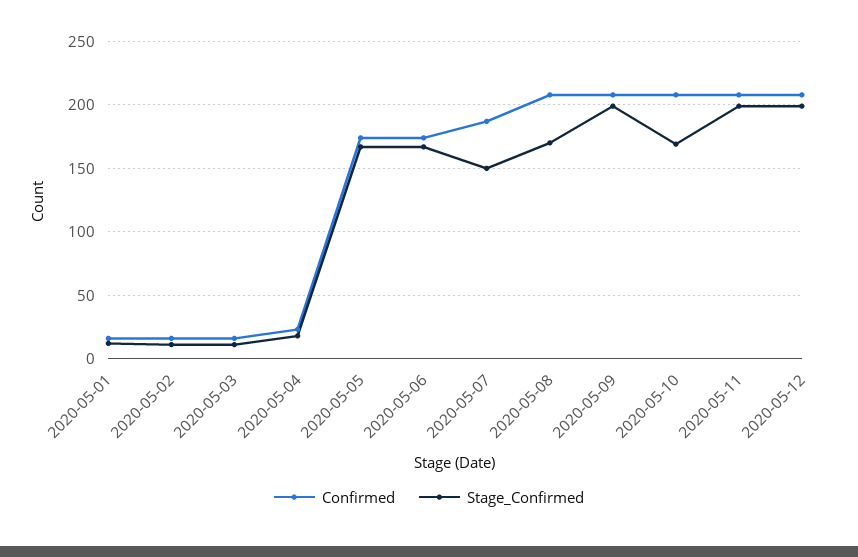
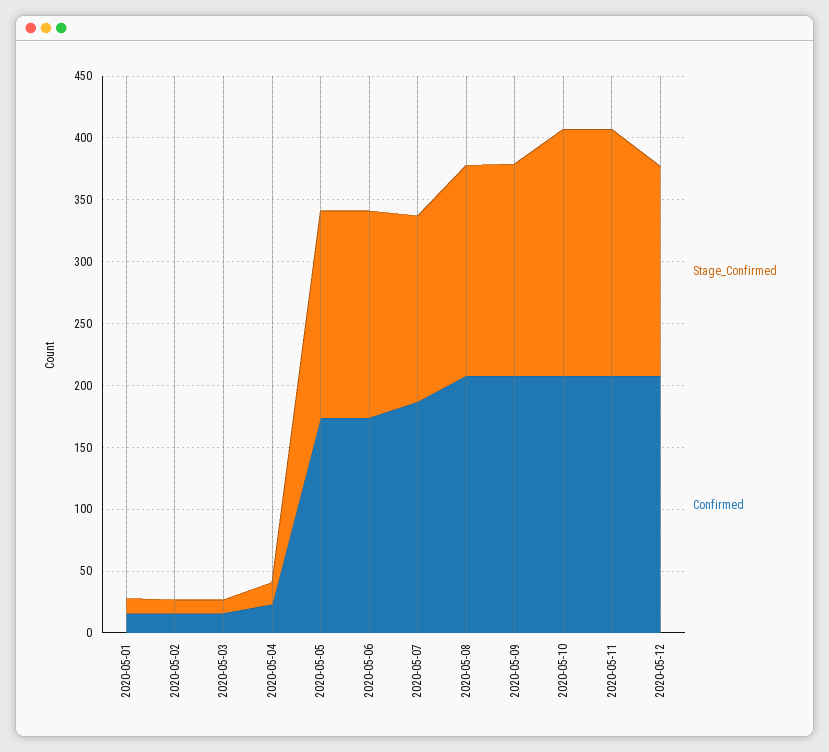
  {
    "Confirmed": {
      "2020-05-01": 15,
      "2020-05-02": 15,
      "2020-05-03": 15,
      "2020-05-04": 25,
      "2020-05-05": 175,
      "2020-05-06": 175,
      "2020-05-07": 185,
      "2020-05-08": 210,
      "2020-05-09": 210,
      "2020-05-10": 210,
      "2020-05-11": 210,
      "2020-05-12": 210
    },
    "Stage_Confirmed": {
      "2020-05-01": 10,
      "2020-05-02": 10,
      "2020-05-03": 10,
      "2020-05-04": 20,
      "2020-05-05": 165,
      "2020-05-06": 165,
      "2020-05-07": 150,
      "2020-05-08": 170,
-     "2020-05-09": 200,
+     "2020-05-09": 170,
-     "2020-05-10": 170,
+     "2020-05-10": 200,
      "2020-05-11": 200,
-     "2020-05-12": 200
+     "2020-05-12": 170
    }
  }

